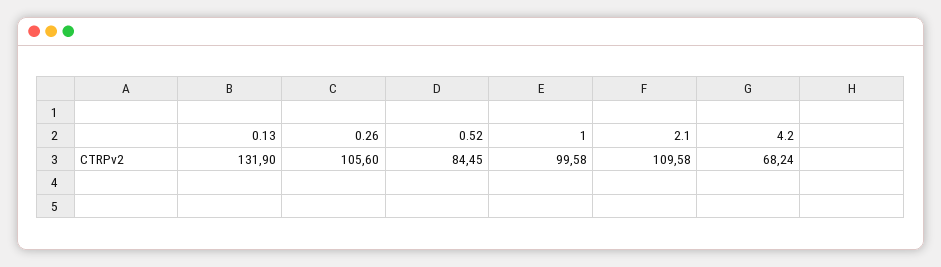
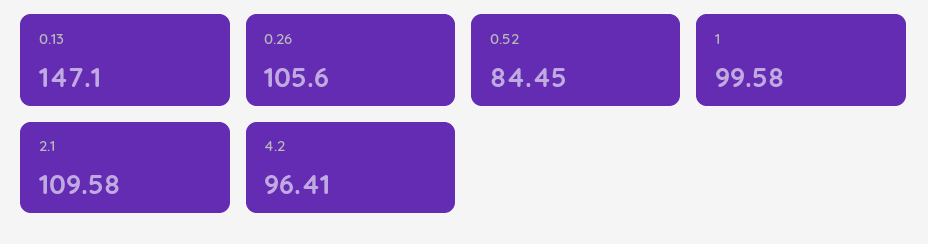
  {
-   "0.13": 131.9,
+   "0.13": 147.1,
    "0.26": 105.6,
    "0.52": 84.45,
    "1": 99.58,
    "2.1": 109.58,
-   "4.2": 68.24
+   "4.2": 96.41
  }

